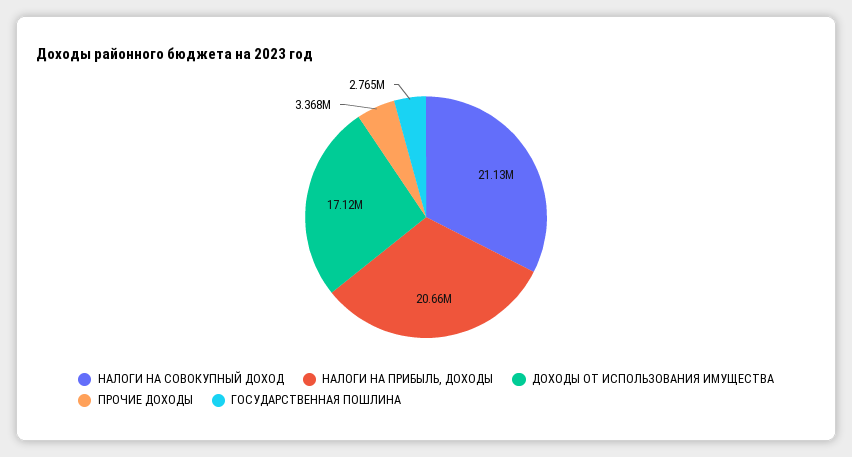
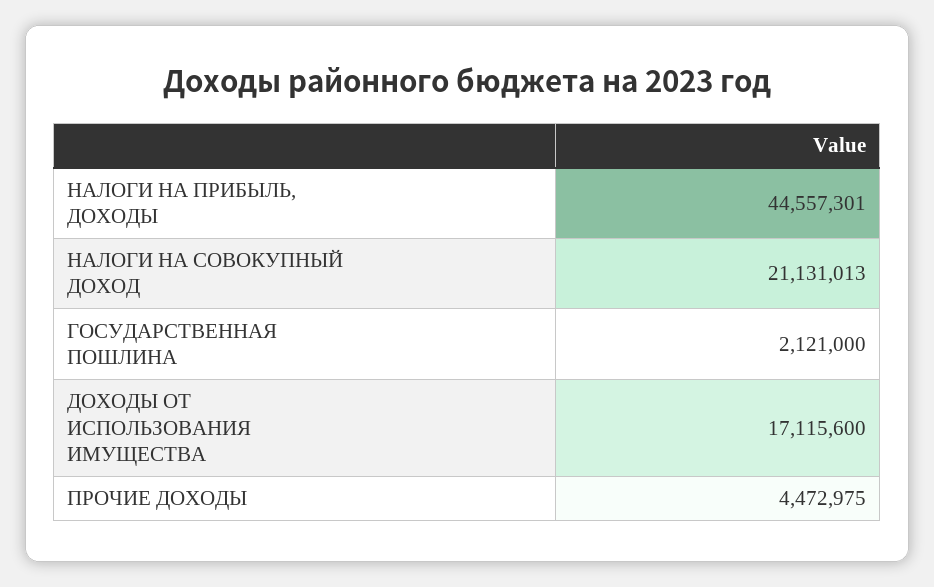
  {
    "НАЛОГИ НА СОВОКУПНЫЙ ДОХОД": 21131013,
-   "НАЛОГИ НА ПРИБЫЛЬ, ДОХОДЫ": 20660000,
+   "НАЛОГИ НА ПРИБЫЛЬ, ДОХОДЫ": 44557301,
    "ДОХОДЫ ОТ ИСПОЛЬЗОВАНИЯ ИМУЩЕСТВА": 17115600,
-   "ПРОЧИЕ ДОХОДЫ": 3368000,
+   "ПРОЧИЕ ДОХОДЫ": 4472975,
-   "ГОСУДАРСТВЕННАЯ ПОШЛИНА": 2765000
+   "ГОСУДАРСТВЕННАЯ ПОШЛИНА": 2121000
  }

